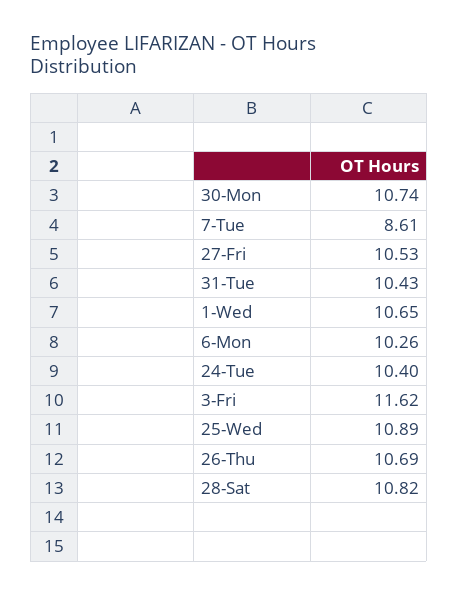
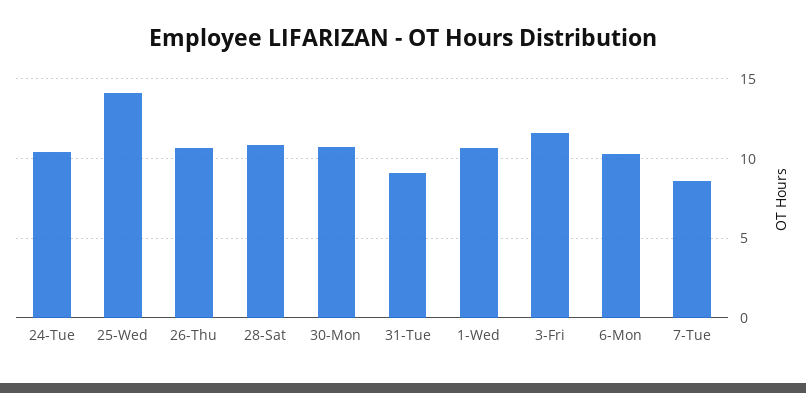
  {
    "30-Mon": 10.74,
    "7-Tue": 8.61,
-   "27-Fri": 10.53,
-   "31-Tue": 10.43,
+   "31-Tue": 9,
    "1-Wed": 10.65,
    "6-Mon": 10.26,
    "24-Tue": 10.4,
    "3-Fri": 11.62,
-   "25-Wed": 10.89,
+   "25-Wed": 14,
    "26-Thu": 10.69,
    "28-Sat": 10.82
  }

